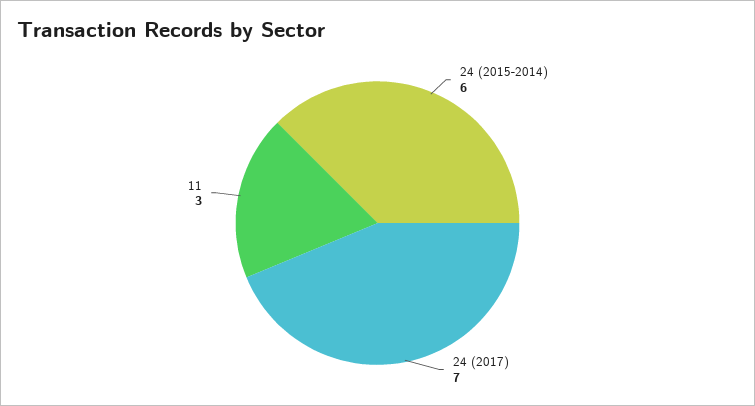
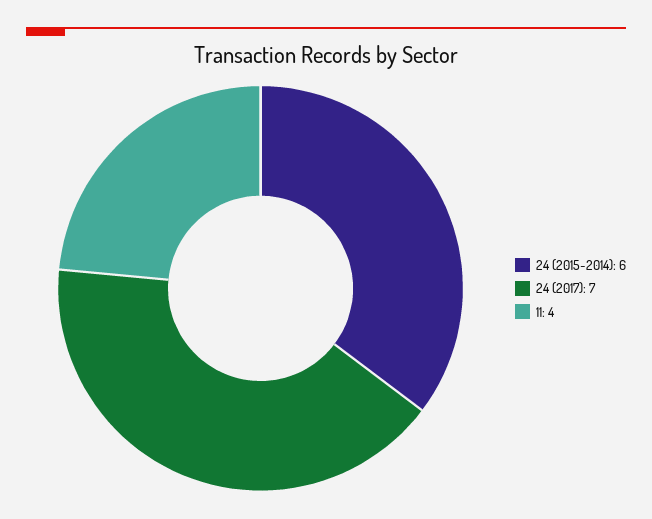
  {
    "24 (2015-2014)": 6,
    "24 (2017)": 7,
-   "11": 3
+   "11": 4
  }

